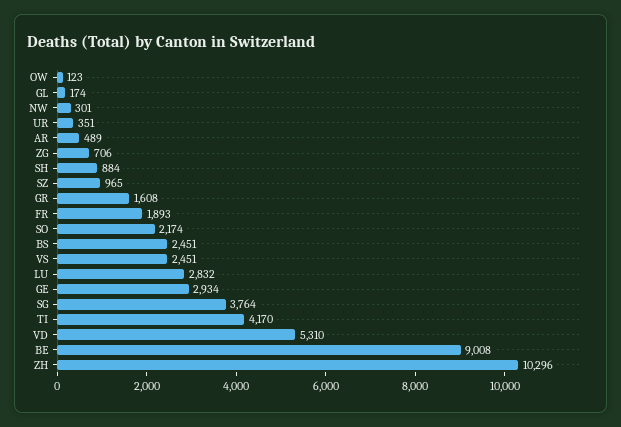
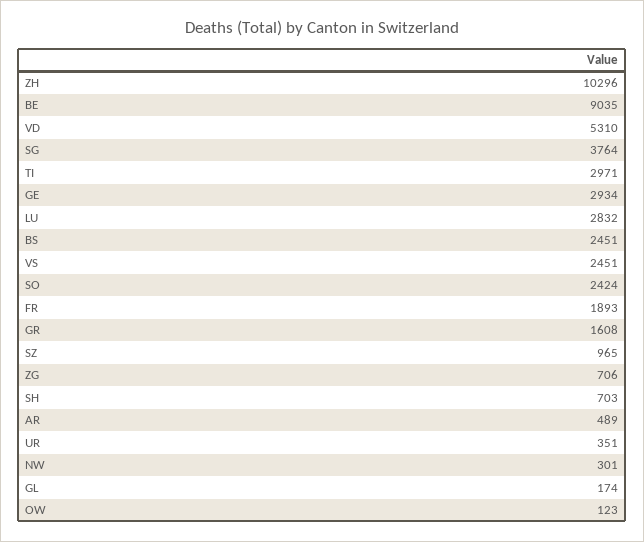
  {
    "OW": 123,
    "GL": 174,
    "NW": 301,
    "UR": 351,
    "AR": 489,
    "ZG": 706,
-   "SH": 884,
+   "SH": 703,
    "SZ": 965,
    "GR": 1608,
    "FR": 1893,
-   "SO": 2174,
+   "SO": 2424,
    "BS": 2451,
    "VS": 2451,
    "LU": 2832,
    "GE": 2934,
    "SG": 3764,
-   "TI": 4170,
+   "TI": 2971,
    "VD": 5310,
-   "BE": 9008,
+   "BE": 9035,
    "ZH": 10296
  }

